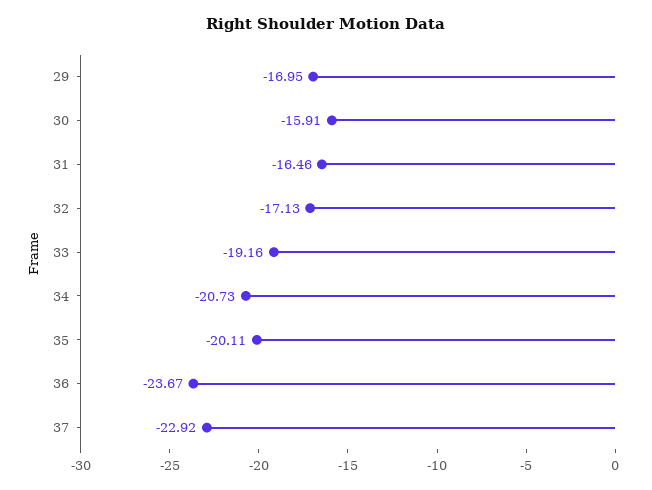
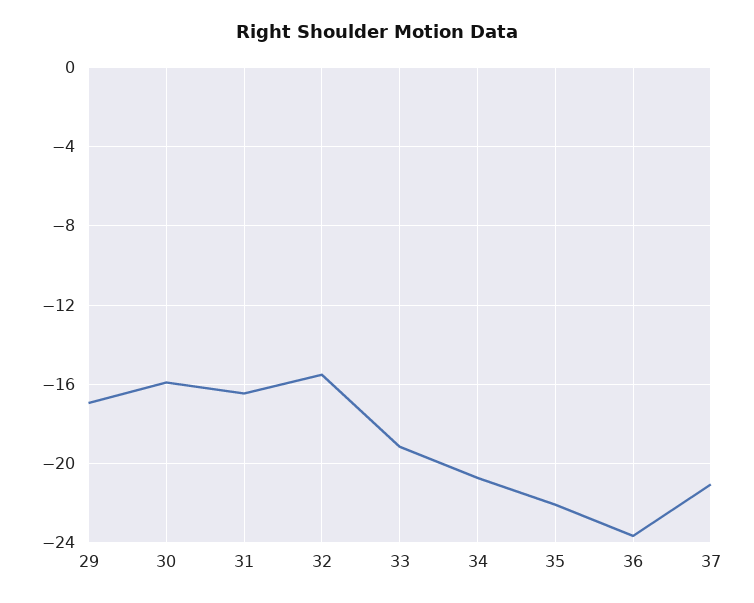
  {
    "29": -16.95,
    "30": -15.91,
    "31": -16.46,
-   "32": -17.13,
+   "32": -15.5,
    "33": -19.16,
    "34": -20.73,
-   "35": -20.11,
+   "35": -22,
    "36": -23.67,
-   "37": -22.92
+   "37": -21
  }

